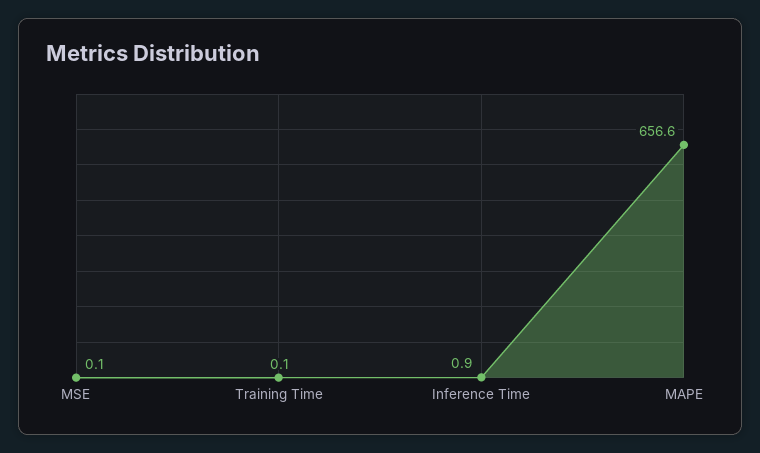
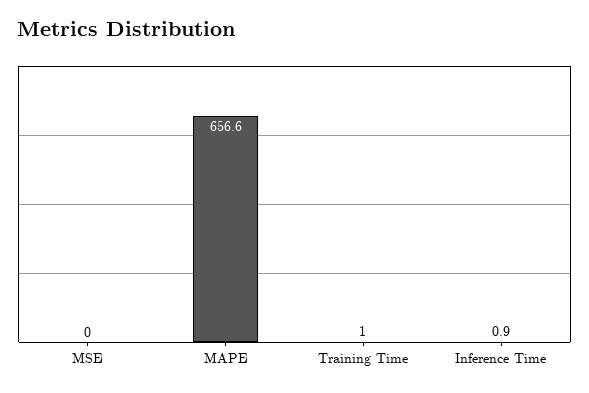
  {
-   "MSE": 0.1,
+   "MSE": 0,
-   "Training Time": 0.1,
+   "Training Time": 1,
    "Inference Time": 0.9,
    "MAPE": 656.6
  }

